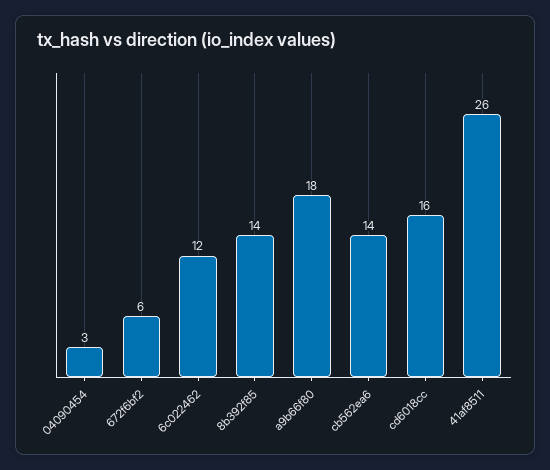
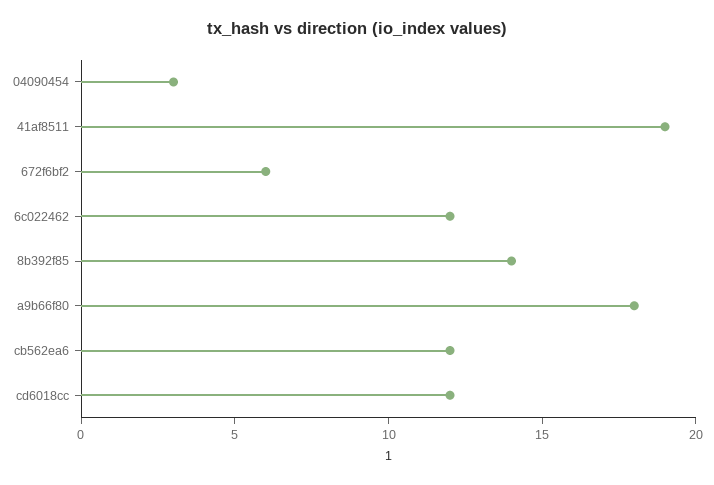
  {
    "04090454": 3,
    "672f6bf2": 6,
    "6c022462": 12,
    "8b392f85": 14,
    "a9b66f80": 18,
-   "cb562ea6": 14,
+   "cb562ea6": 12,
-   "cd6018cc": 16,
+   "cd6018cc": 12,
-   "41af8511": 26
+   "41af8511": 19
  }

